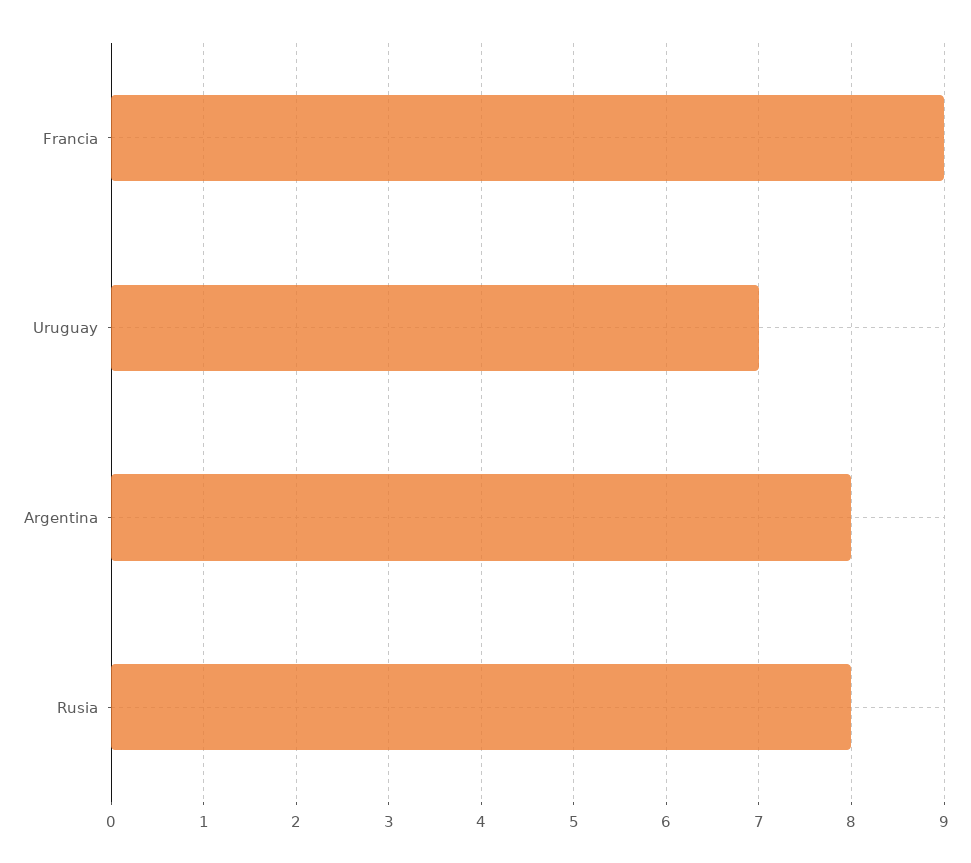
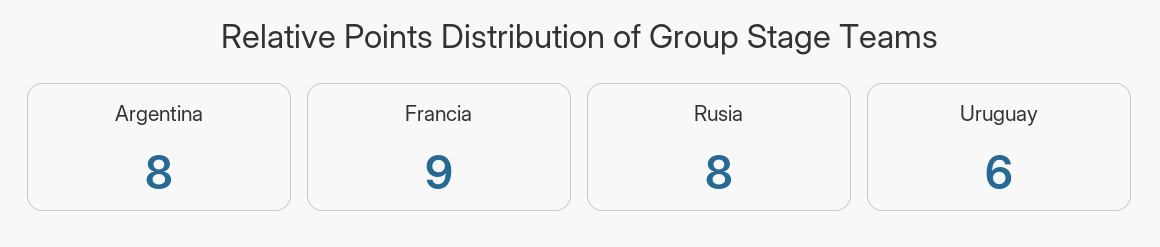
  {
    "Francia": 9,
-   "Uruguay": 7,
+   "Uruguay": 6,
    "Argentina": 8,
    "Rusia": 8
  }

